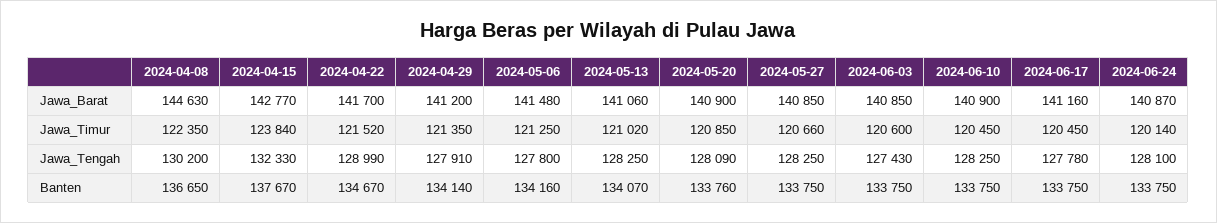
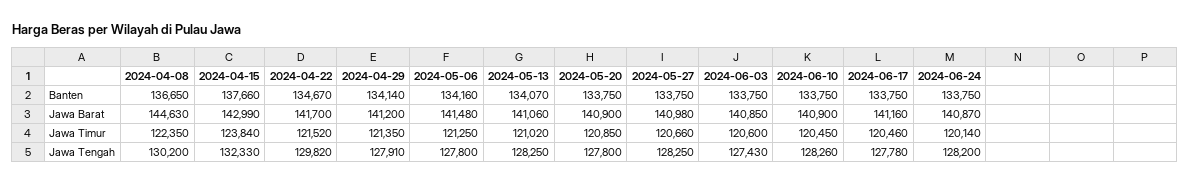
  {
    "2024-04-08": {
      "Jawa_Barat": 144630,
      "Jawa_Timur": 122350,
      "Jawa_Tengah": 130200,
      "Banten": 136650
    },
    "2024-04-15": {
-     "Jawa_Barat": 142770,
+     "Jawa_Barat": 142990,
      "Jawa_Timur": 123840,
      "Jawa_Tengah": 132330,
-     "Banten": 137670
+     "Banten": 137660
    },
    "2024-04-22": {
      "Jawa_Barat": 141700,
      "Jawa_Timur": 121520,
-     "Jawa_Tengah": 128990,
+     "Jawa_Tengah": 129820,
      "Banten": 134670
    },
    "2024-04-29": {
      "Jawa_Barat": 141200,
      "Jawa_Timur": 121350,
      "Jawa_Tengah": 127910,
      "Banten": 134140
    },
    "2024-05-06": {
      "Jawa_Barat": 141480,
      "Jawa_Timur": 121250,
      "Jawa_Tengah": 127800,
      "Banten": 134160
    },
    "2024-05-13": {
      "Jawa_Barat": 141060,
      "Jawa_Timur": 121020,
      "Jawa_Tengah": 128250,
      "Banten": 134070
    },
    "2024-05-20": {
      "Jawa_Barat": 140900,
      "Jawa_Timur": 120850,
-     "Jawa_Tengah": 128090,
+     "Jawa_Tengah": 127800,
-     "Banten": 133760
+     "Banten": 133750
    },
    "2024-05-27": {
-     "Jawa_Barat": 140850,
+     "Jawa_Barat": 140980,
      "Jawa_Timur": 120660,
      "Jawa_Tengah": 128250,
      "Banten": 133750
    },
    "2024-06-03": {
      "Jawa_Barat": 140850,
      "Jawa_Timur": 120600,
      "Jawa_Tengah": 127430,
      "Banten": 133750
    },
    "2024-06-10": {
      "Jawa_Barat": 140900,
      "Jawa_Timur": 120450,
-     "Jawa_Tengah": 128250,
+     "Jawa_Tengah": 128260,
      "Banten": 133750
    },
    "2024-06-17": {
      "Jawa_Barat": 141160,
-     "Jawa_Timur": 120450,
+     "Jawa_Timur": 120460,
      "Jawa_Tengah": 127780,
      "Banten": 133750
    },
    "2024-06-24": {
      "Jawa_Barat": 140870,
      "Jawa_Timur": 120140,
-     "Jawa_Tengah": 128100,
+     "Jawa_Tengah": 128200,
      "Banten": 133750
    }
  }

